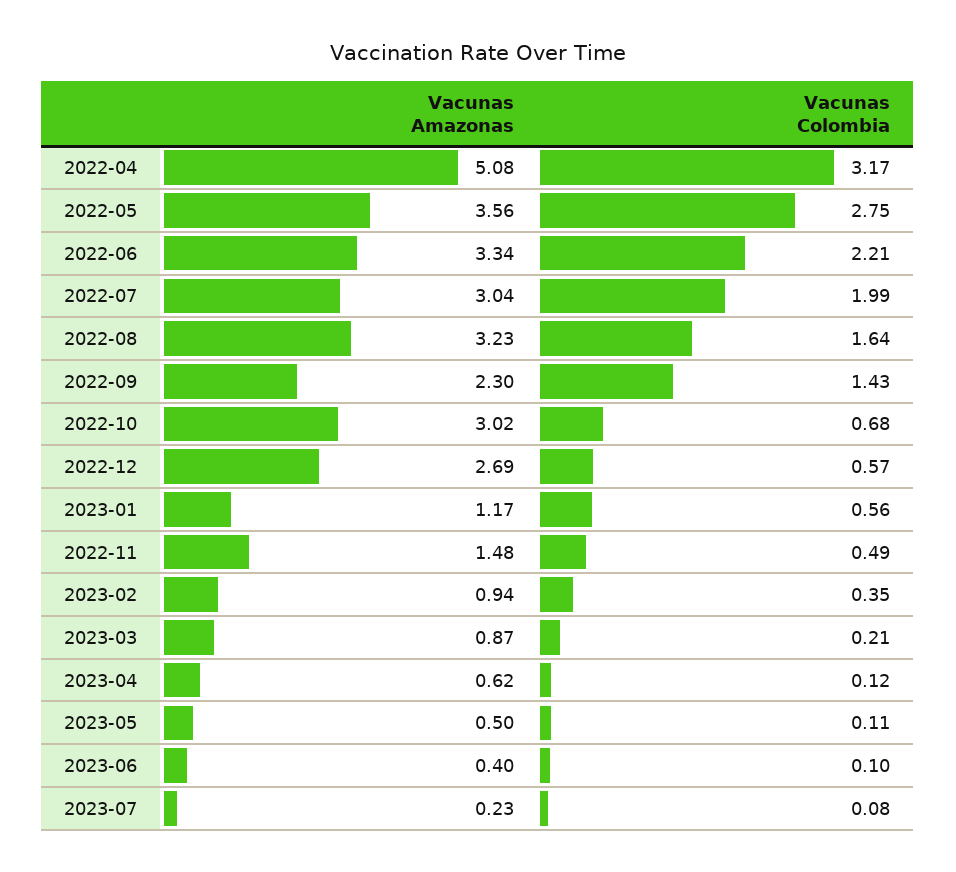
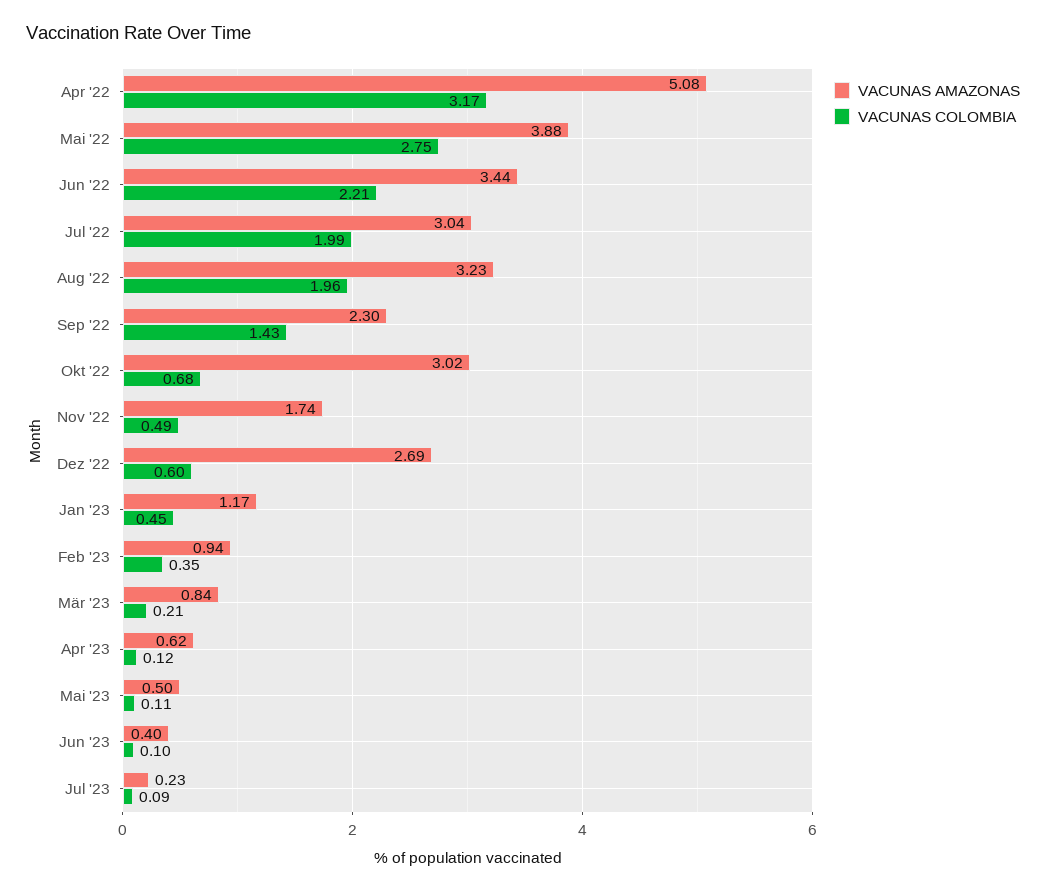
  {
    "Vacunas Amazonas": {
      "2022-04": 5.08,
-     "2022-05": 3.56,
+     "2022-05": 3.88,
-     "2022-06": 3.34,
+     "2022-06": 3.44,
      "2022-07": 3.04,
      "2022-08": 3.23,
      "2022-09": 2.3,
      "2022-10": 3.02,
      "2022-12": 2.69,
      "2023-01": 1.17,
-     "2022-11": 1.48,
+     "2022-11": 1.74,
      "2023-02": 0.94,
-     "2023-03": 0.87,
+     "2023-03": 0.84,
      "2023-04": 0.62,
      "2023-05": 0.5,
      "2023-06": 0.4,
      "2023-07": 0.23
    },
    "Vacunas Colombia": {
      "2022-04": 3.17,
      "2022-05": 2.75,
      "2022-06": 2.21,
      "2022-07": 1.99,
-     "2022-08": 1.64,
+     "2022-08": 1.96,
      "2022-09": 1.43,
      "2022-10": 0.68,
-     "2022-12": 0.57,
+     "2022-12": 0.6,
-     "2023-01": 0.56,
+     "2023-01": 0.45,
      "2022-11": 0.49,
      "2023-02": 0.35,
      "2023-03": 0.21,
      "2023-04": 0.12,
      "2023-05": 0.11,
      "2023-06": 0.1,
-     "2023-07": 0.08
+     "2023-07": 0.09
    }
  }

